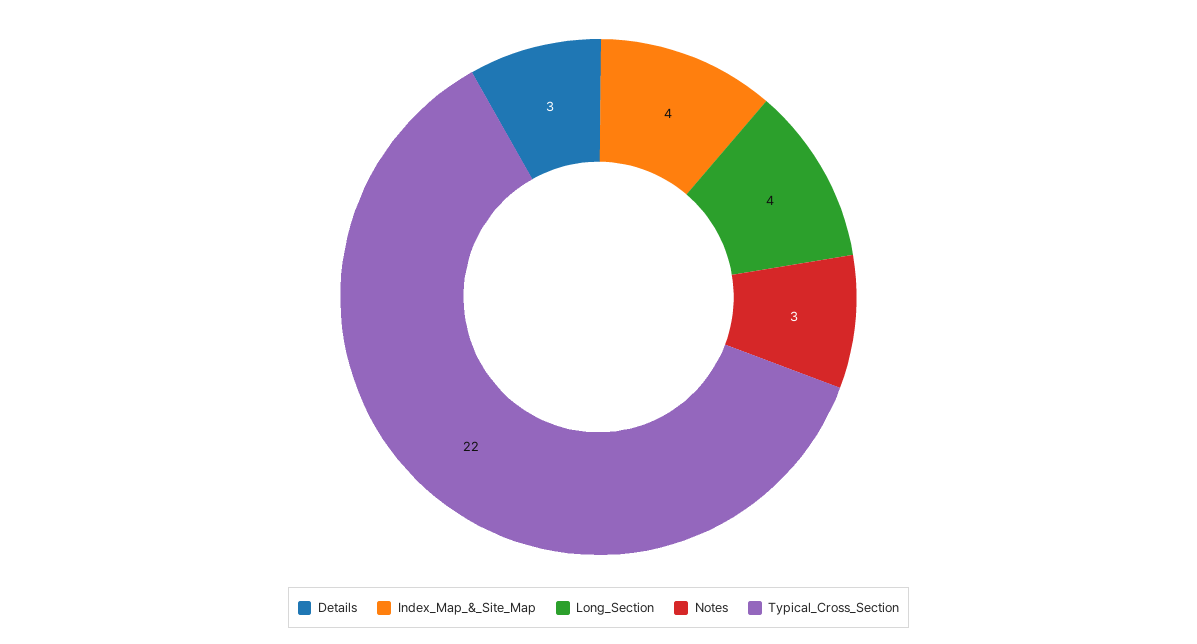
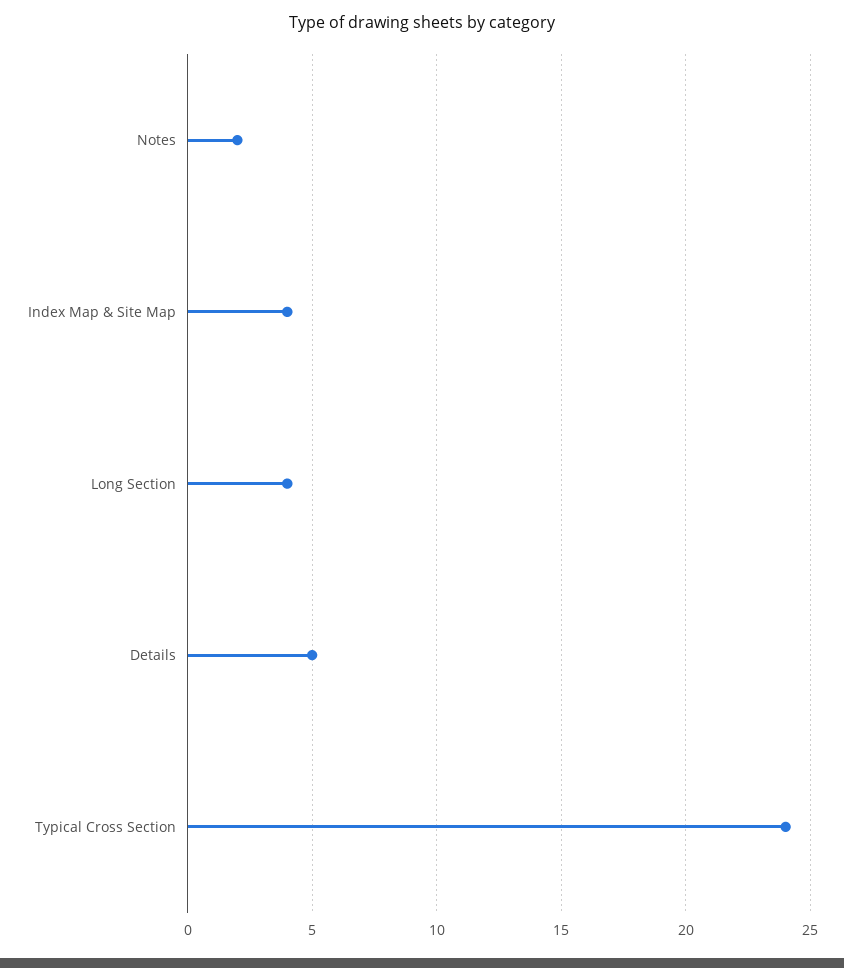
  {
-   "Details": 3,
+   "Details": 5,
    "Index_Map_&_Site_Map": 4,
    "Long_Section": 4,
-   "Notes": 3,
+   "Notes": 2,
-   "Typical_Cross_Section": 22
+   "Typical_Cross_Section": 24
  }

